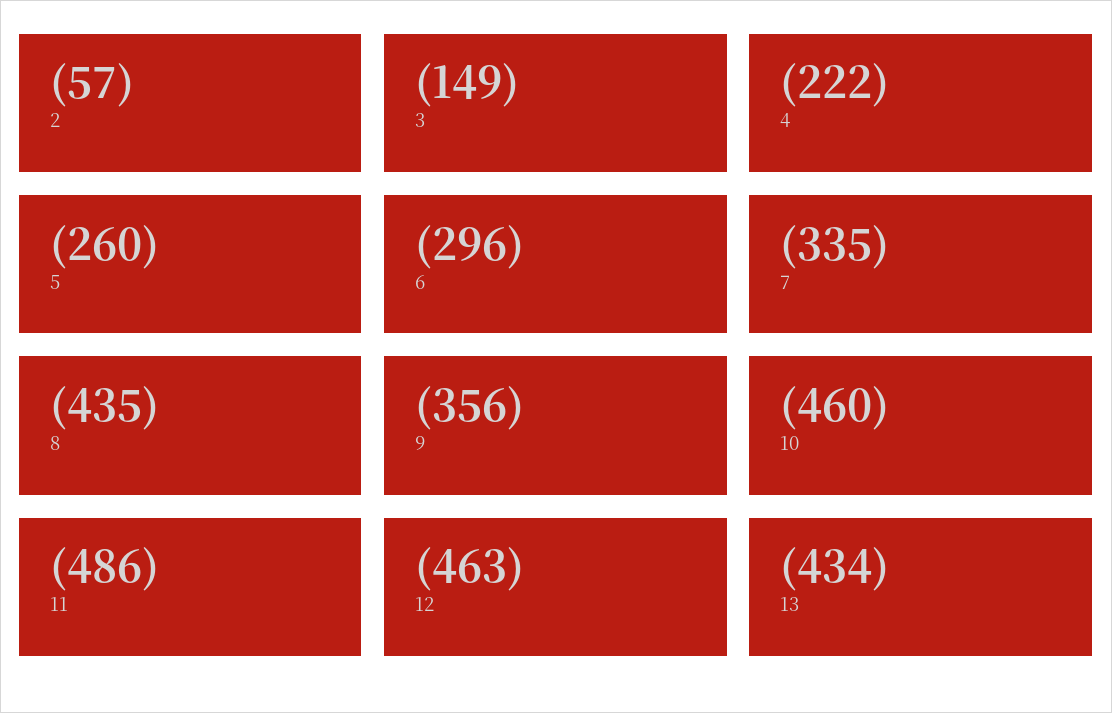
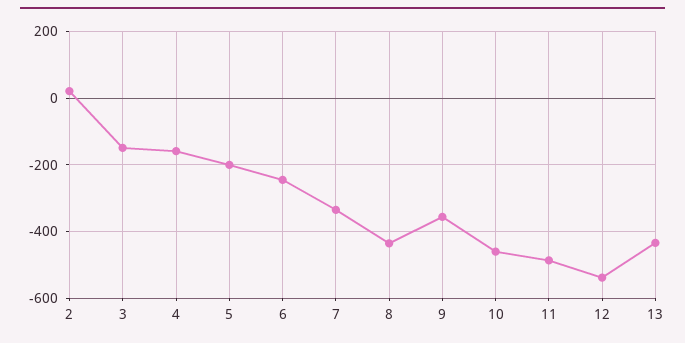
  {
-   "2": -57,
+   "2": 20,
    "3": -149,
-   "4": -222,
+   "4": -160,
-   "5": -260,
+   "5": -200,
-   "6": -296,
+   "6": -240,
    "7": -335,
    "8": -435,
    "9": -356,
    "10": -460,
    "11": -486,
-   "12": -463,
+   "12": -540,
    "13": -434
  }

